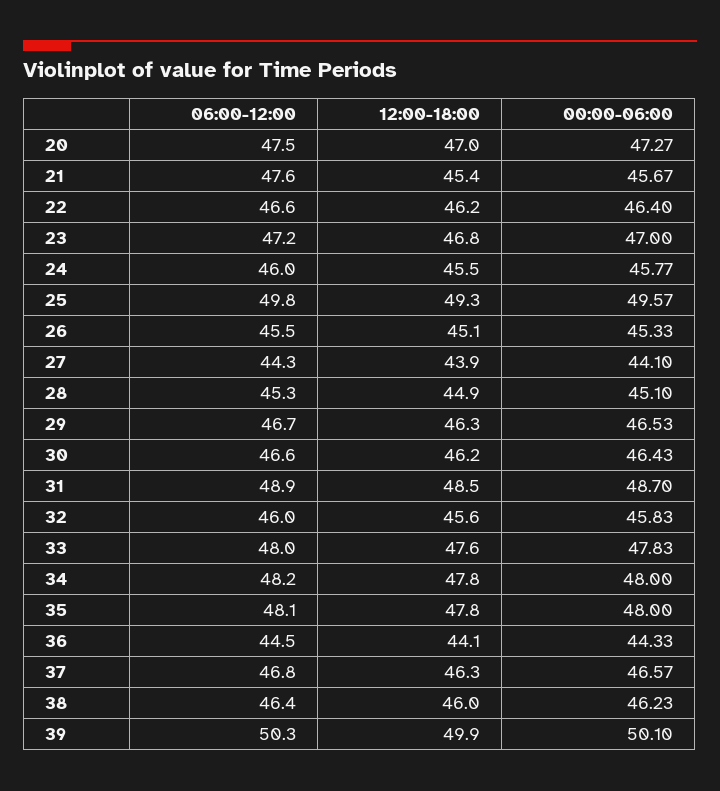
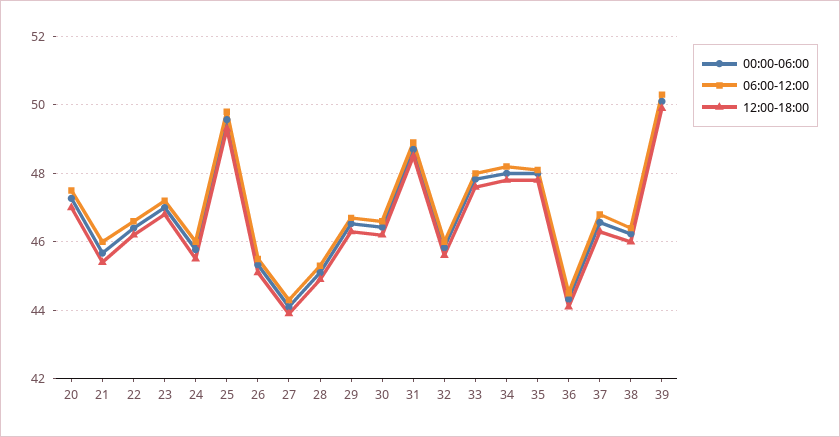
  {
    "06:00-12:00": {
      "20": 47.5,
-     "21": 47.6,
+     "21": 46,
      "22": 46.6,
      "23": 47.2,
      "24": 46,
      "25": 49.8,
      "26": 45.5,
      "27": 44.3,
      "28": 45.3,
      "29": 46.7,
      "30": 46.6,
      "31": 48.9,
      "32": 46,
      "33": 48,
      "34": 48.2,
      "35": 48.1,
      "36": 44.5,
      "37": 46.8,
      "38": 46.4,
      "39": 50.3
    },
    "12:00-18:00": {
      "20": 47,
      "21": 45.4,
      "22": 46.2,
      "23": 46.8,
      "24": 45.5,
      "25": 49.3,
      "26": 45.1,
      "27": 43.9,
      "28": 44.9,
      "29": 46.3,
      "30": 46.2,
      "31": 48.5,
      "32": 45.6,
      "33": 47.6,
      "34": 47.8,
      "35": 47.8,
      "36": 44.1,
      "37": 46.3,
      "38": 46,
      "39": 49.9
    },
    "00:00-06:00": {
      "20": 47.27,
      "21": 45.67,
      "22": 46.4,
      "23": 47,
      "24": 45.77,
      "25": 49.57,
      "26": 45.33,
      "27": 44.1,
      "28": 45.1,
      "29": 46.53,
      "30": 46.43,
      "31": 48.7,
      "32": 45.83,
      "33": 47.83,
      "34": 48,
      "35": 48,
      "36": 44.33,
      "37": 46.57,
      "38": 46.23,
      "39": 50.1
    }
  }

